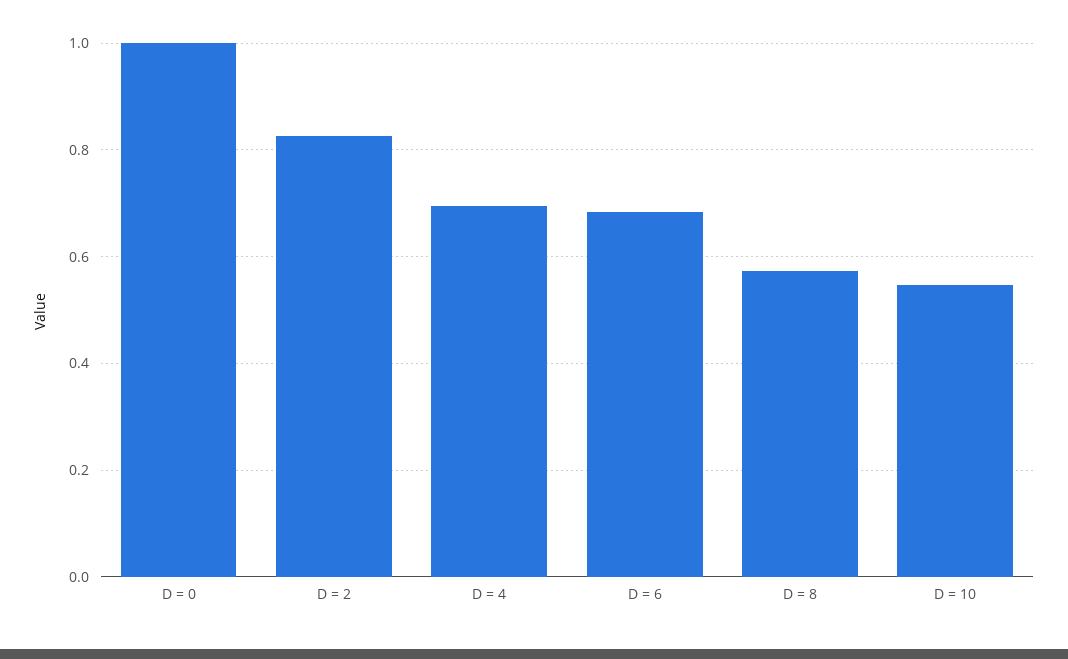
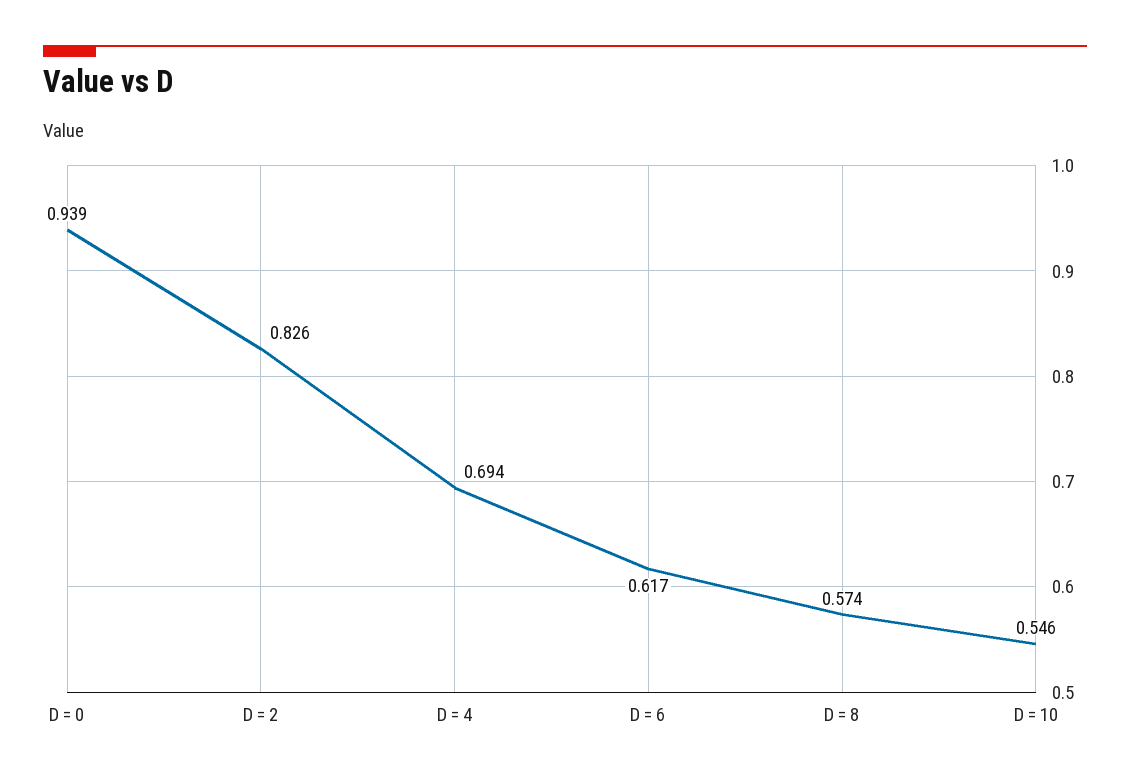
  {
-   "D = 0": 1,
+   "D = 0": 0.939,
    "D = 2": 0.826,
    "D = 4": 0.694,
-   "D = 6": 0.68,
+   "D = 6": 0.617,
    "D = 8": 0.574,
    "D = 10": 0.546
  }

